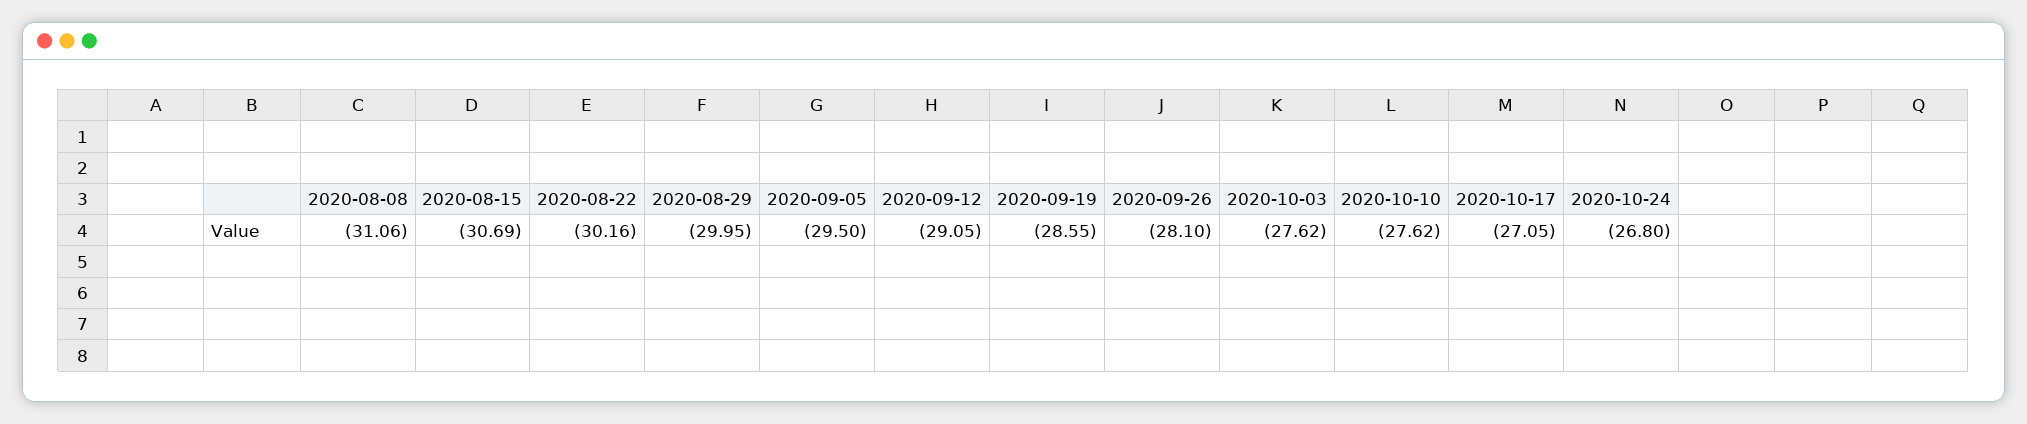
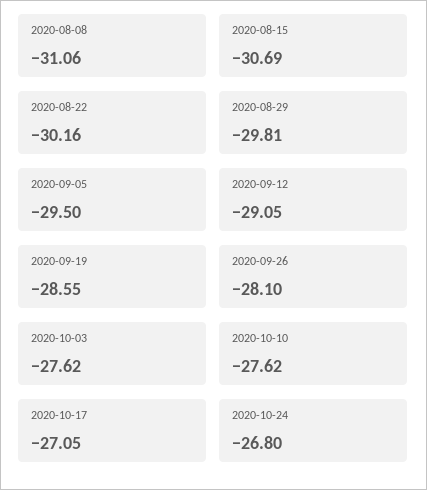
  {
    "2020-08-08": -31.06,
    "2020-08-15": -30.69,
    "2020-08-22": -30.16,
-   "2020-08-29": -29.95,
+   "2020-08-29": -29.81,
    "2020-09-05": -29.5,
    "2020-09-12": -29.05,
    "2020-09-19": -28.55,
    "2020-09-26": -28.1,
    "2020-10-03": -27.62,
    "2020-10-10": -27.62,
    "2020-10-17": -27.05,
    "2020-10-24": -26.8
  }

